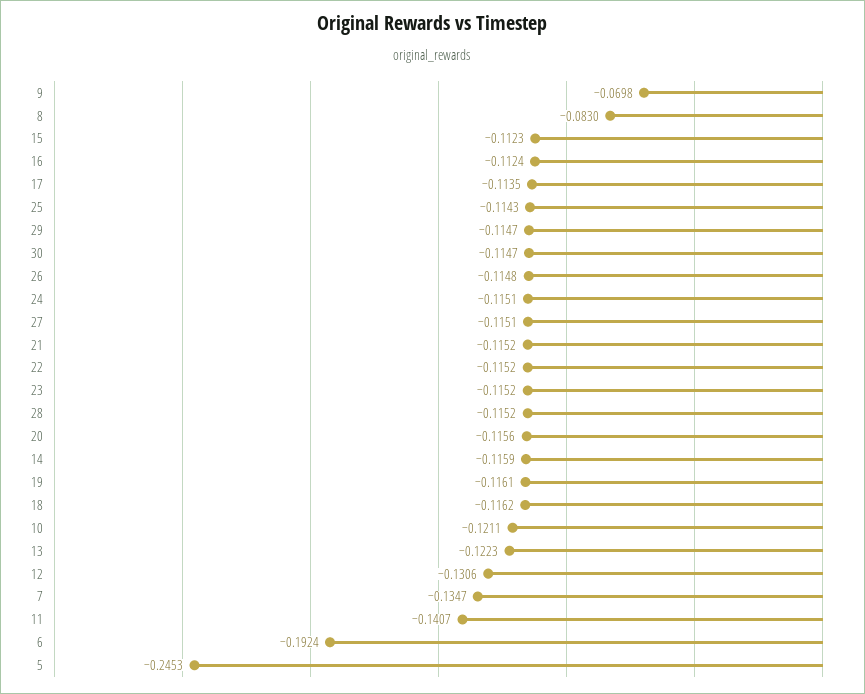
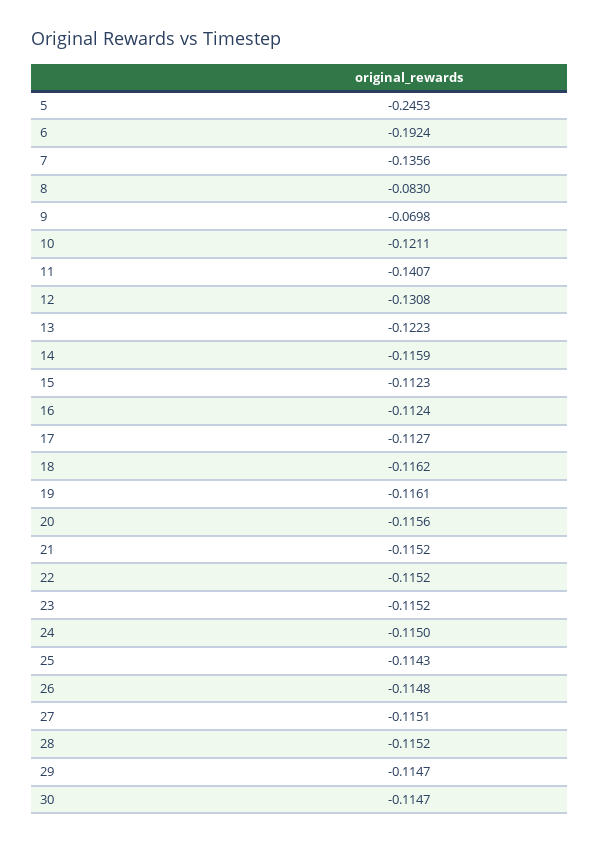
  {
    "9": -0.0698,
    "8": -0.083,
    "15": -0.1123,
    "16": -0.1124,
-   "17": -0.1135,
+   "17": -0.1127,
    "25": -0.1143,
    "29": -0.1147,
    "30": -0.1147,
    "26": -0.1148,
-   "24": -0.1151,
+   "24": -0.115,
    "27": -0.1151,
    "21": -0.1152,
    "22": -0.1152,
    "23": -0.1152,
    "28": -0.1152,
    "20": -0.1156,
    "14": -0.1159,
    "19": -0.1161,
    "18": -0.1162,
    "10": -0.1211,
    "13": -0.1223,
-   "12": -0.1306,
+   "12": -0.1308,
-   "7": -0.1347,
+   "7": -0.1356,
    "11": -0.1407,
    "6": -0.1924,
    "5": -0.2453
  }

